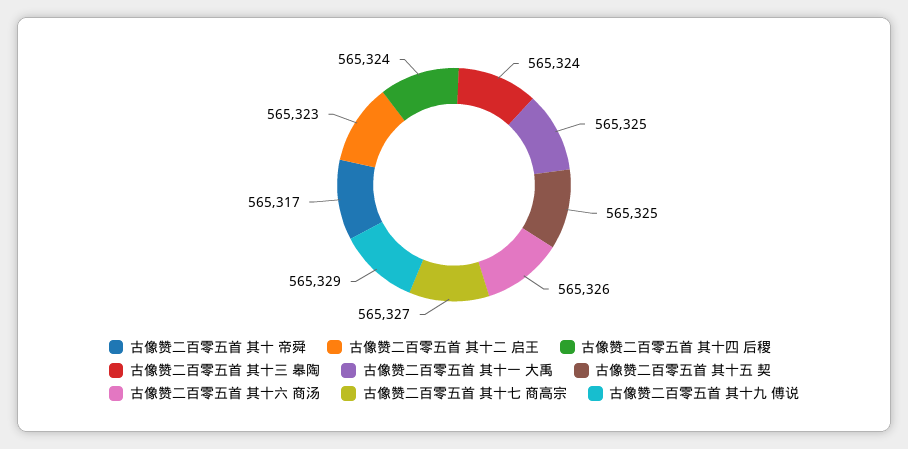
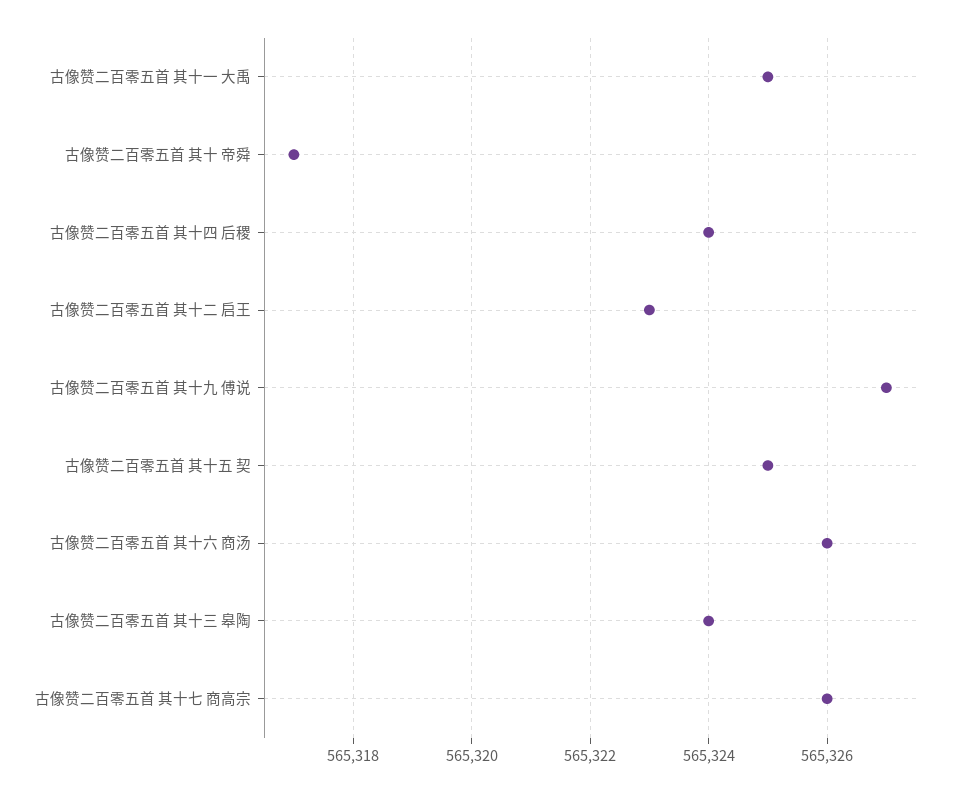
  {
    "古像赞二百零五首 其十 帝舜": 565317,
    "古像赞二百零五首 其十二 启王": 565323,
    "古像赞二百零五首 其十四 后稷": 565324,
    "古像赞二百零五首 其十三 皋陶": 565324,
    "古像赞二百零五首 其十一 大禹": 565325,
    "古像赞二百零五首 其十五 契": 565325,
    "古像赞二百零五首 其十六 商汤": 565326,
-   "古像赞二百零五首 其十七 商高宗": 565327,
+   "古像赞二百零五首 其十七 商高宗": 565326,
-   "古像赞二百零五首 其十九 傅说": 565329
+   "古像赞二百零五首 其十九 傅说": 565327
  }

